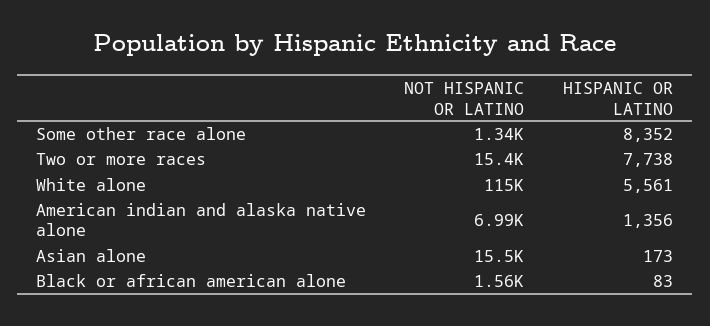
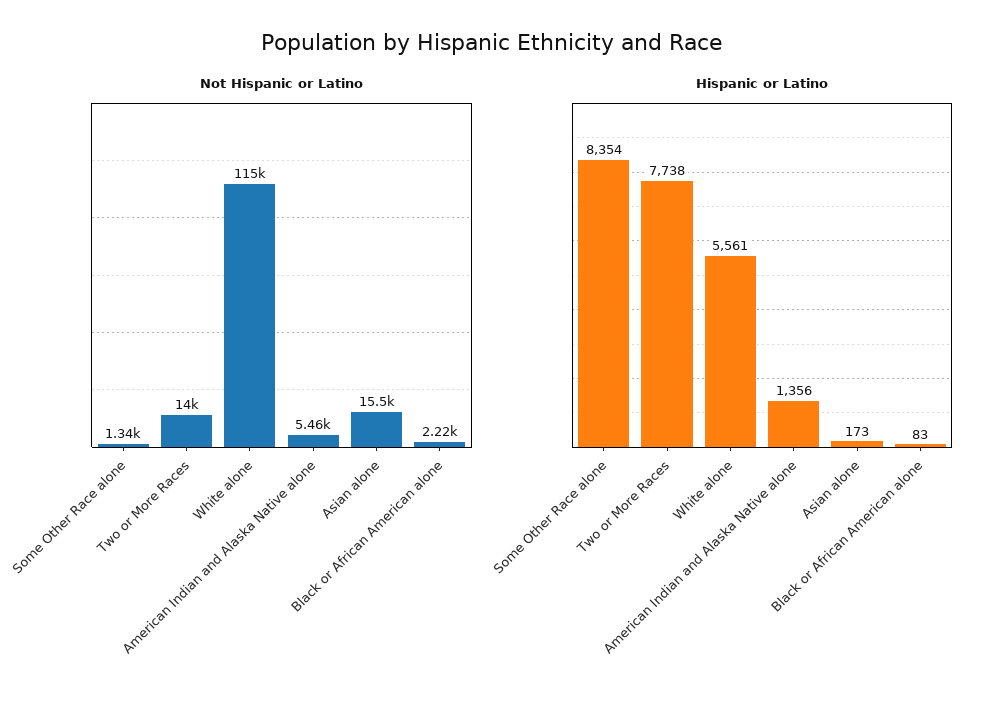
  {
    "NOT HISPANIC OR LATINO": {
      "Some other race alone": 1340,
-     "Two or more races": 15400,
+     "Two or more races": 14000,
      "White alone": 115000,
-     "American indian and alaska native alone": 6990,
+     "American indian and alaska native alone": 5460,
      "Asian alone": 15500,
-     "Black or african american alone": 1560
+     "Black or african american alone": 2220
    },
    "HISPANIC OR LATINO": {
-     "Some other race alone": 8352,
+     "Some other race alone": 8354,
      "Two or more races": 7738,
      "White alone": 5561,
      "American indian and alaska native alone": 1356,
      "Asian alone": 173,
      "Black or african american alone": 83
    }
  }

